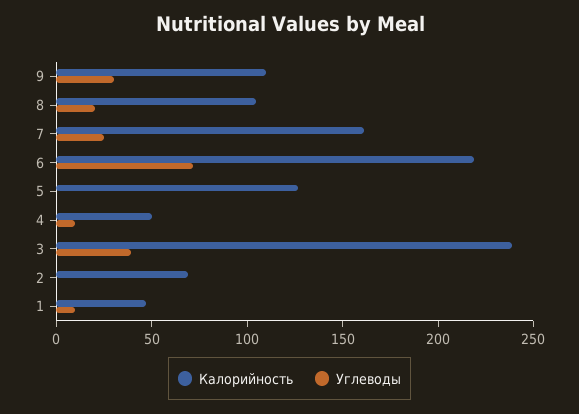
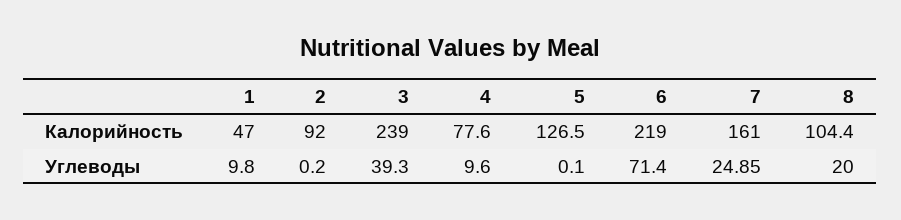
  {
    "Калорийность": {
-     "9": 110,
      "8": 104.4,
      "7": 161,
      "6": 219,
      "5": 126.5,
-     "4": 50,
+     "4": 77.6,
      "3": 239,
-     "2": 70,
+     "2": 92,
      "1": 47
    },
    "Углеводы": {
-     "9": 30,
      "8": 20,
      "7": 24.85,
      "6": 71.4,
      "5": 0.1,
      "4": 9.6,
      "3": 39.3,
      "2": 0.2,
      "1": 9.8
    }
  }

